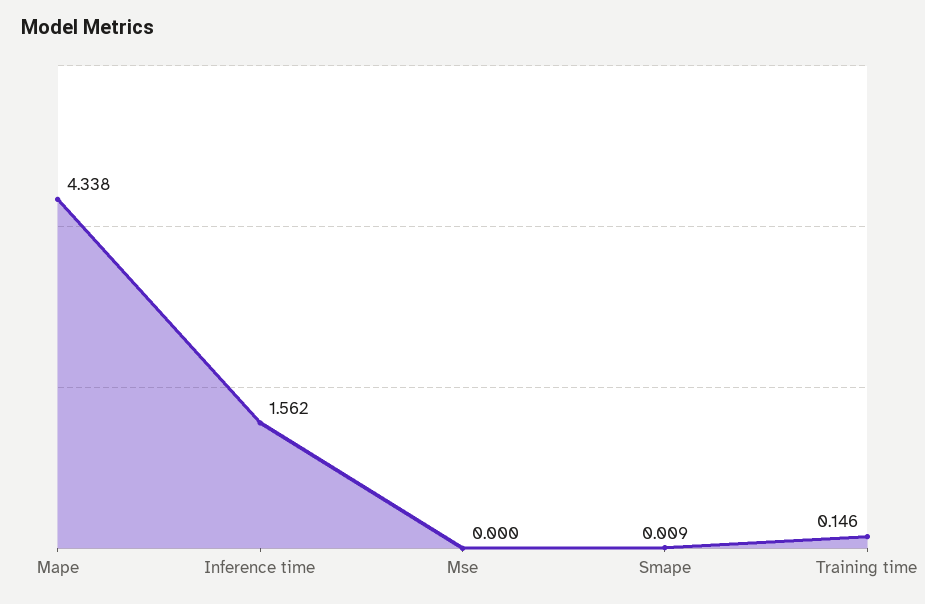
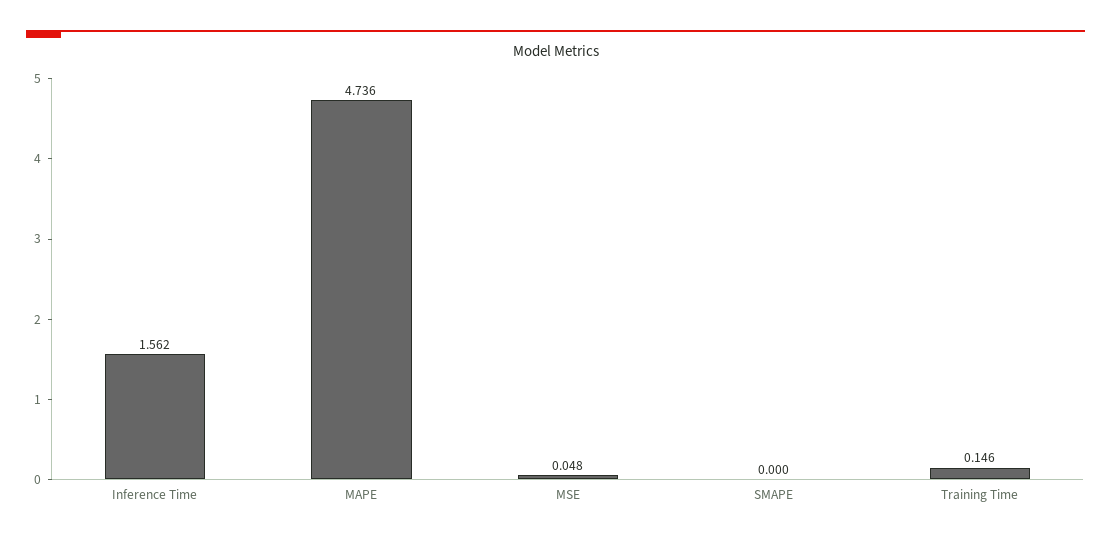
  {
-   "Mape": 4.338,
+   "Mape": 4.736,
    "Inference time": 1.562,
-   "Mse": 0,
+   "Mse": 0.048,
-   "Smape": 0.009,
+   "Smape": 0,
    "Training time": 0.146
  }

